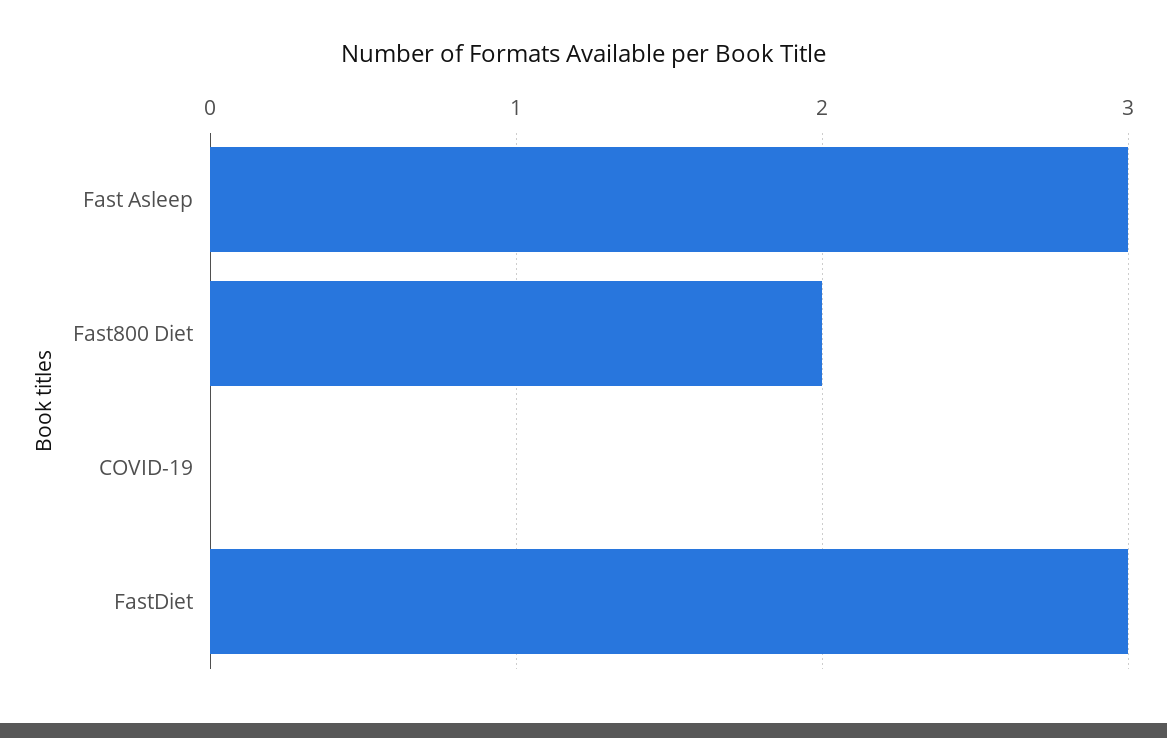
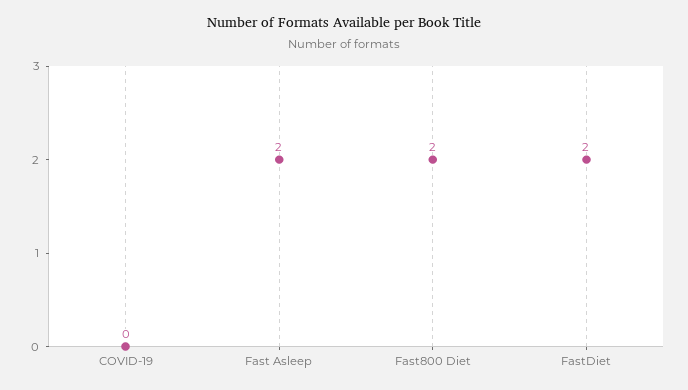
  {
-   "Fast Asleep": 3,
+   "Fast Asleep": 2,
    "Fast800 Diet": 2,
    "COVID-19": 0,
-   "FastDiet": 3
+   "FastDiet": 2
  }

